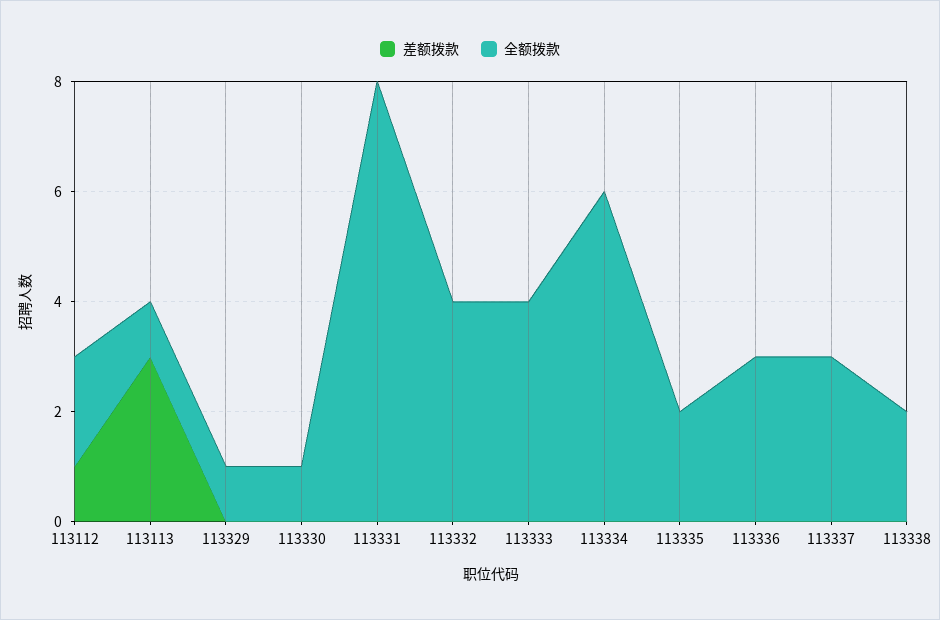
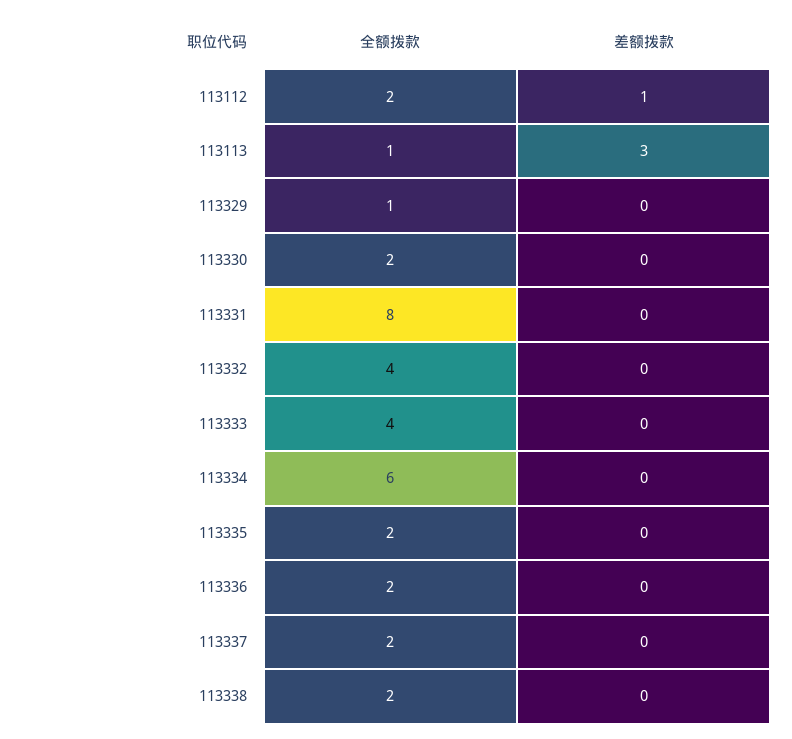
  {
    "差额拨款": {
      "113112": 1,
      "113113": 3,
      "113329": 0,
      "113330": 0,
      "113331": 0,
      "113332": 0,
      "113333": 0,
      "113334": 0,
      "113335": 0,
      "113336": 0,
      "113337": 0,
      "113338": 0
    },
    "全额拨款": {
      "113112": 2,
      "113113": 1,
      "113329": 1,
-     "113330": 1,
+     "113330": 2,
      "113331": 8,
      "113332": 4,
      "113333": 4,
      "113334": 6,
      "113335": 2,
-     "113336": 3,
+     "113336": 2,
-     "113337": 3,
+     "113337": 2,
      "113338": 2
    }
  }

